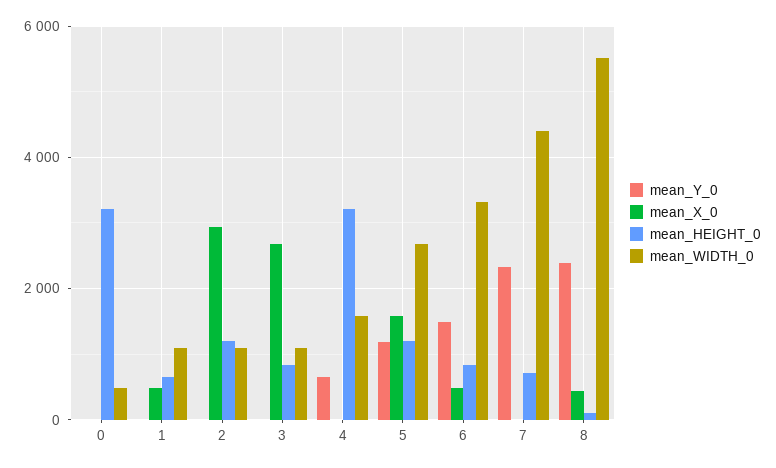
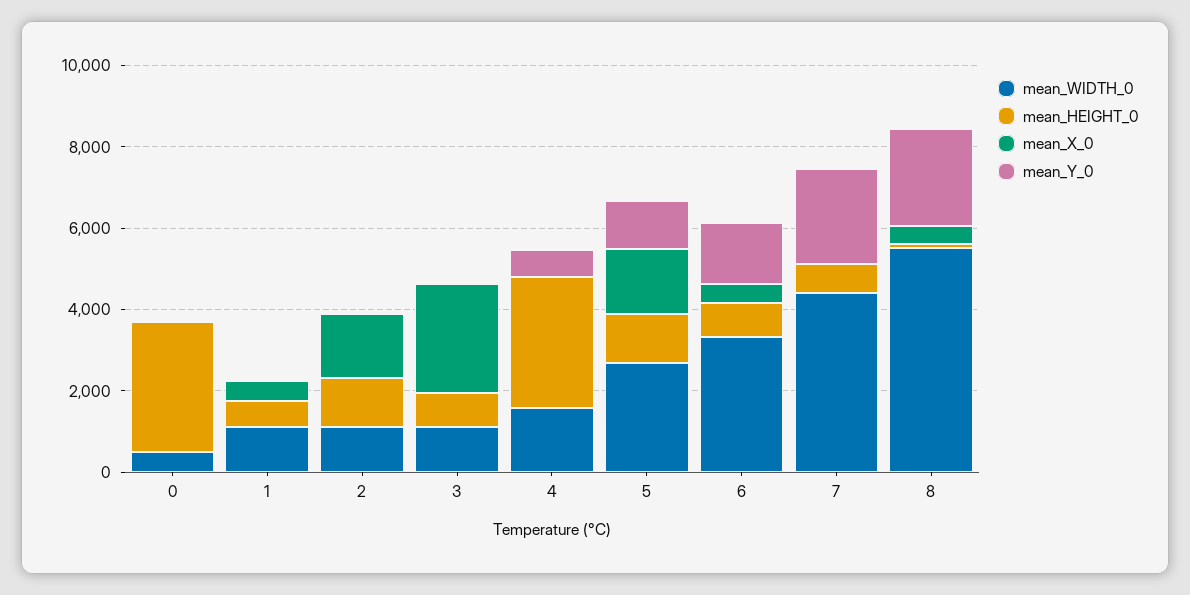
  {
    "mean_Y_0": {
      "0": 0,
      "1": 0,
      "2": 0,
      "3": 0,
      "4": 600,
      "5": 1200,
      "6": 1400,
      "7": 2400,
      "8": 2400
    },
    "mean_X_0": {
      "0": 0,
      "1": 400,
-     "2": 3000,
+     "2": 1500,
      "3": 2600,
      "4": 0,
      "5": 1600,
      "6": 400,
      "7": 0,
      "8": 400
    },
    "mean_HEIGHT_0": {
      "0": 3200,
      "1": 600,
      "2": 1200,
      "3": 800,
      "4": 3200,
      "5": 1200,
      "6": 800,
      "7": 800,
      "8": 200
    },
    "mean_WIDTH_0": {
      "0": 400,
      "1": 1000,
      "2": 1200,
      "3": 1200,
      "4": 1600,
      "5": 2600,
      "6": 3400,
      "7": 4400,
      "8": 5600
    }
  }

